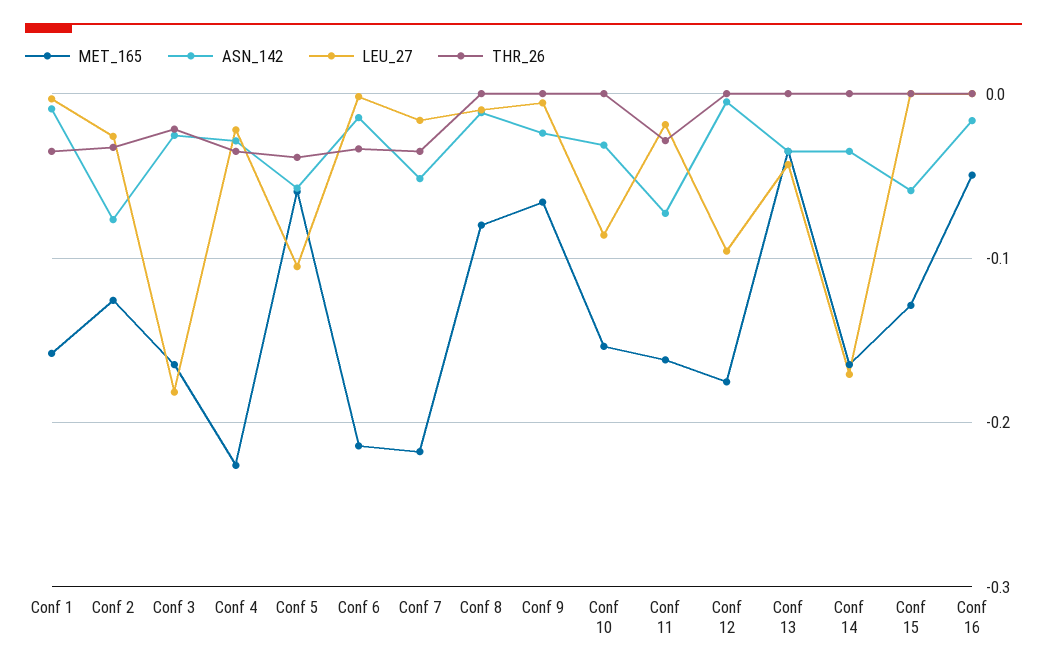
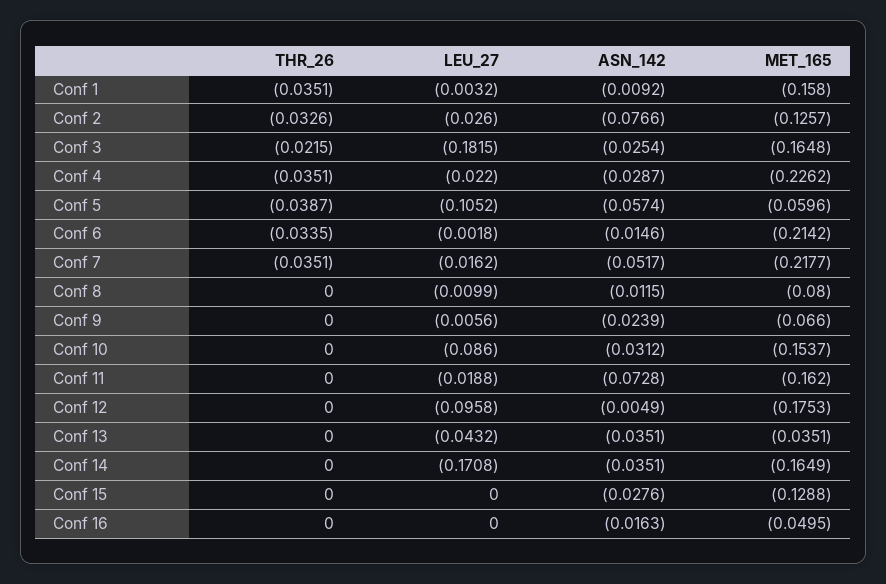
  {
    "MET_165": {
      "Conf 1": -0.158,
      "Conf 2": -0.1257,
      "Conf 3": -0.1648,
      "Conf 4": -0.2262,
      "Conf 5": -0.0596,
      "Conf 6": -0.2142,
      "Conf 7": -0.2177,
      "Conf 8": -0.08,
      "Conf 9": -0.066,
      "Conf 10": -0.1537,
      "Conf 11": -0.162,
      "Conf 12": -0.1753,
      "Conf 13": -0.0351,
      "Conf 14": -0.1649,
      "Conf 15": -0.1288,
      "Conf 16": -0.0495
    },
    "ASN_142": {
      "Conf 1": -0.0092,
      "Conf 2": -0.0766,
      "Conf 3": -0.0254,
      "Conf 4": -0.0287,
      "Conf 5": -0.0574,
      "Conf 6": -0.0146,
      "Conf 7": -0.0517,
      "Conf 8": -0.0115,
      "Conf 9": -0.0239,
      "Conf 10": -0.0312,
      "Conf 11": -0.0728,
      "Conf 12": -0.0049,
      "Conf 13": -0.0351,
      "Conf 14": -0.0351,
-     "Conf 15": -0.06,
+     "Conf 15": -0.0276,
      "Conf 16": -0.0163
    },
    "LEU_27": {
      "Conf 1": -0.0032,
      "Conf 2": -0.026,
      "Conf 3": -0.1815,
      "Conf 4": -0.022,
      "Conf 5": -0.1052,
      "Conf 6": -0.0018,
      "Conf 7": -0.0162,
      "Conf 8": -0.0099,
      "Conf 9": -0.0056,
      "Conf 10": -0.086,
      "Conf 11": -0.0188,
      "Conf 12": -0.0958,
      "Conf 13": -0.0432,
      "Conf 14": -0.1708,
      "Conf 15": 0,
      "Conf 16": 0
    },
    "THR_26": {
      "Conf 1": -0.0351,
      "Conf 2": -0.0326,
      "Conf 3": -0.0215,
      "Conf 4": -0.0351,
      "Conf 5": -0.0387,
      "Conf 6": -0.0335,
      "Conf 7": -0.0351,
      "Conf 8": 0,
      "Conf 9": 0,
      "Conf 10": 0,
-     "Conf 11": -0.03,
+     "Conf 11": 0,
      "Conf 12": 0,
      "Conf 13": 0,
      "Conf 14": 0,
      "Conf 15": 0,
      "Conf 16": 0
    }
  }

